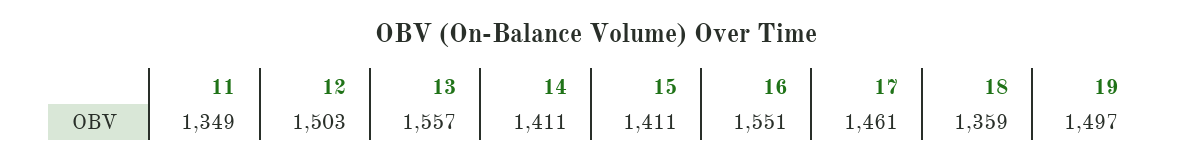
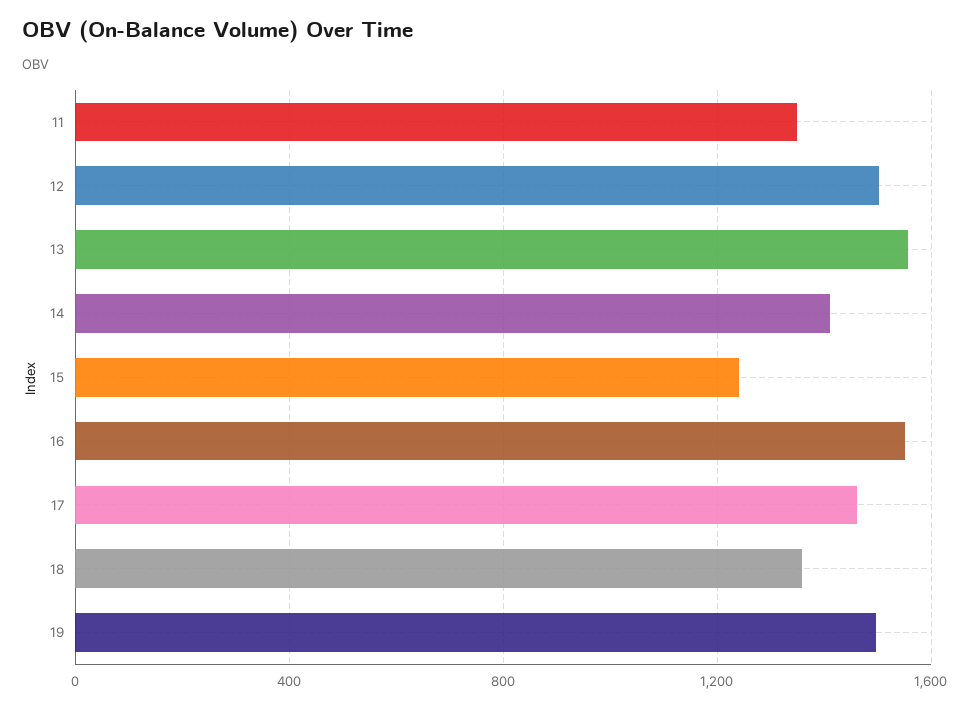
  {
    "11": 1349,
    "12": 1503,
    "13": 1557,
    "14": 1411,
-   "15": 1411,
+   "15": 1250,
    "16": 1551,
    "17": 1461,
    "18": 1359,
    "19": 1497
  }

